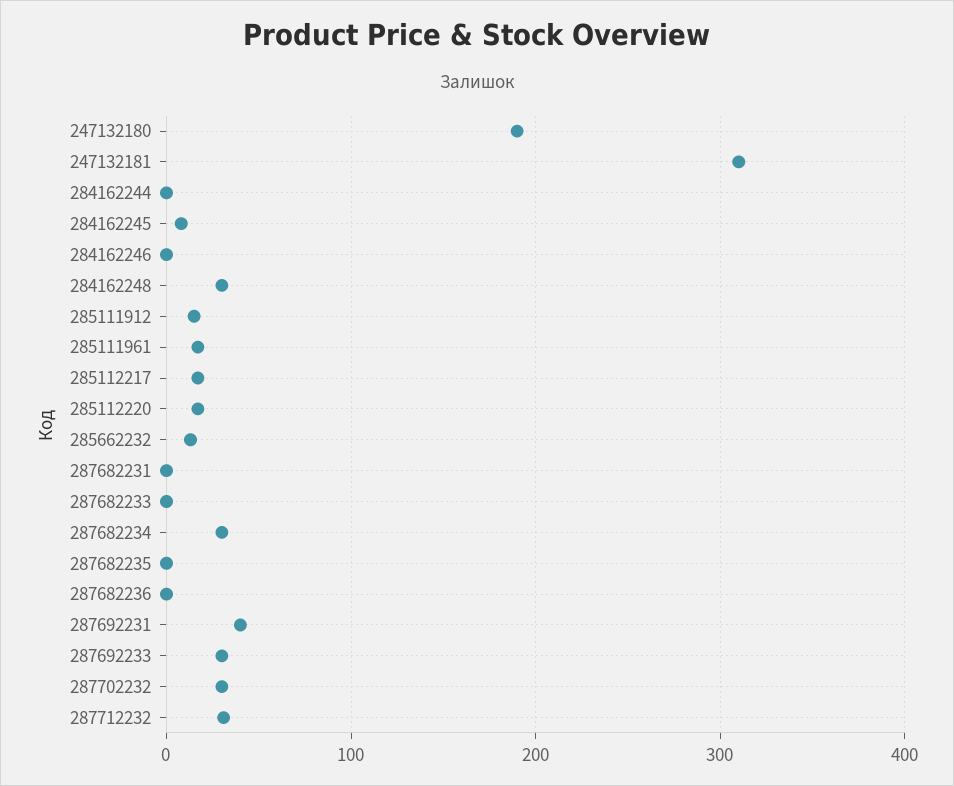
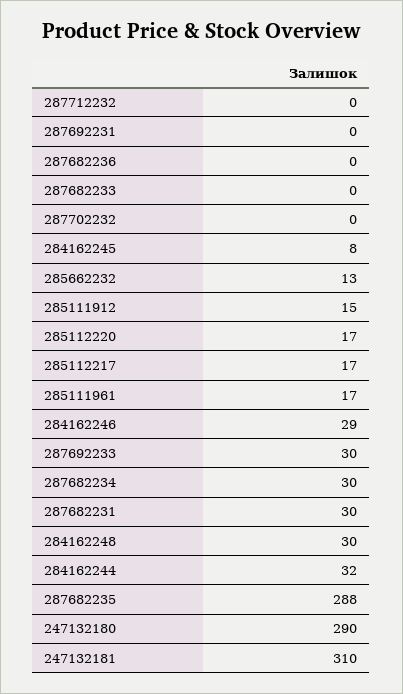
  {
-   "247132180": 190,
+   "247132180": 290,
    "247132181": 310,
-   "284162244": 0,
+   "284162244": 32,
    "284162245": 8,
-   "284162246": 0,
+   "284162246": 29,
    "284162248": 30,
    "285111912": 15,
    "285111961": 17,
    "285112217": 17,
    "285112220": 17,
    "285662232": 13,
-   "287682231": 0,
+   "287682231": 30,
    "287682233": 0,
    "287682234": 30,
-   "287682235": 0,
+   "287682235": 288,
    "287682236": 0,
-   "287692231": 40,
+   "287692231": 0,
    "287692233": 30,
-   "287702232": 30,
+   "287702232": 0,
-   "287712232": 30
+   "287712232": 0
  }

